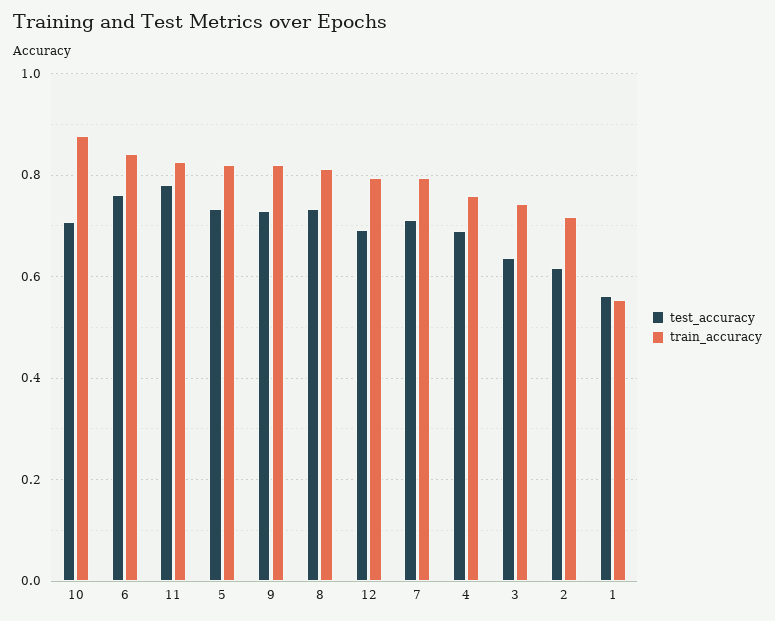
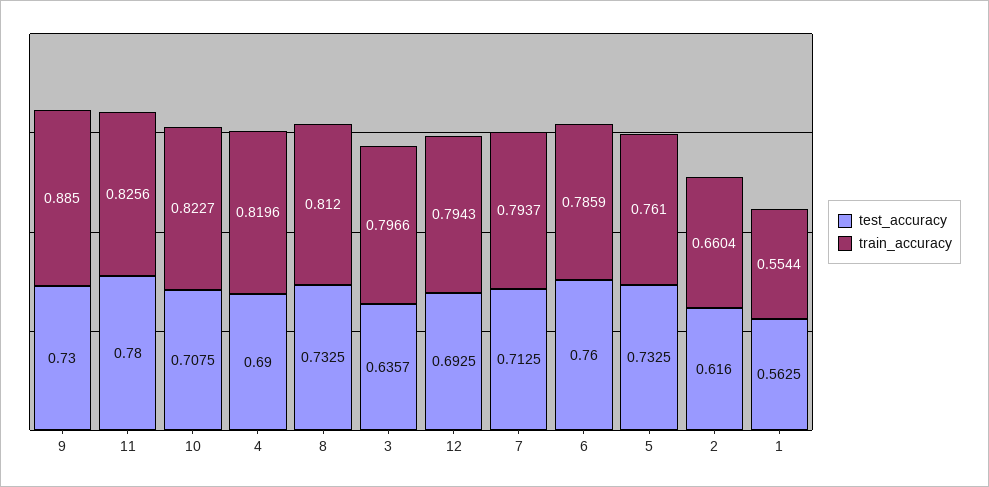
  {
    "test_accuracy": {
      "10": 0.7075,
      "6": 0.76,
      "11": 0.78,
      "5": 0.7325,
      "9": 0.73,
      "8": 0.7325,
      "12": 0.6925,
      "7": 0.7125,
      "4": 0.69,
      "3": 0.6357,
      "2": 0.616,
      "1": 0.5625
    },
    "train_accuracy": {
-     "10": 0.88,
+     "10": 0.8227,
-     "6": 0.84,
+     "6": 0.7859,
      "11": 0.8256,
-     "5": 0.82,
+     "5": 0.761,
-     "9": 0.82,
+     "9": 0.885,
      "8": 0.812,
      "12": 0.7943,
      "7": 0.7937,
-     "4": 0.76,
+     "4": 0.8196,
-     "3": 0.74,
+     "3": 0.7966,
-     "2": 0.72,
+     "2": 0.6604,
      "1": 0.5544
    }
  }

